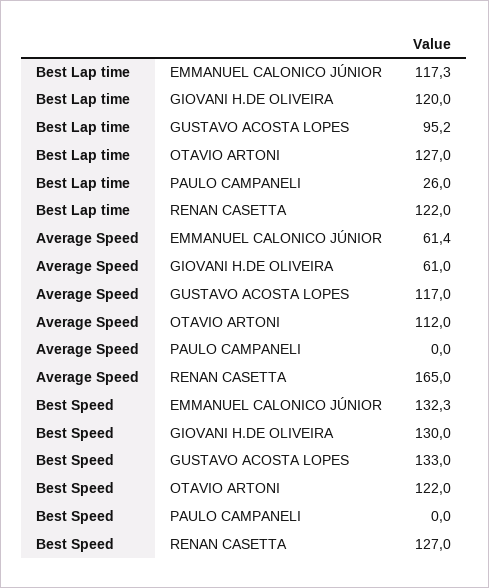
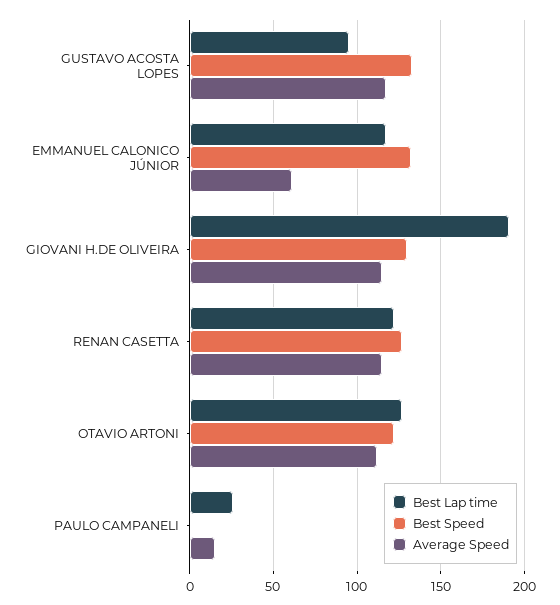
  {
    "Best Lap time": {
      "EMMANUEL CALONICO JÚNIOR": 117.3,
-     "GIOVANI H.DE OLIVEIRA": 120,
+     "GIOVANI H.DE OLIVEIRA": 190,
      "GUSTAVO ACOSTA LOPES": 95.2,
      "OTAVIO ARTONI": 127,
      "PAULO CAMPANELI": 26,
      "RENAN CASETTA": 122
    },
    "Average Speed": {
      "EMMANUEL CALONICO JÚNIOR": 61.4,
-     "GIOVANI H.DE OLIVEIRA": 61,
+     "GIOVANI H.DE OLIVEIRA": 115,
      "GUSTAVO ACOSTA LOPES": 117,
      "OTAVIO ARTONI": 112,
-     "PAULO CAMPANELI": 0,
+     "PAULO CAMPANELI": 15,
-     "RENAN CASETTA": 165
+     "RENAN CASETTA": 115
    },
    "Best Speed": {
      "EMMANUEL CALONICO JÚNIOR": 132.3,
      "GIOVANI H.DE OLIVEIRA": 130,
      "GUSTAVO ACOSTA LOPES": 133,
      "OTAVIO ARTONI": 122,
      "PAULO CAMPANELI": 0,
      "RENAN CASETTA": 127
    }
  }

